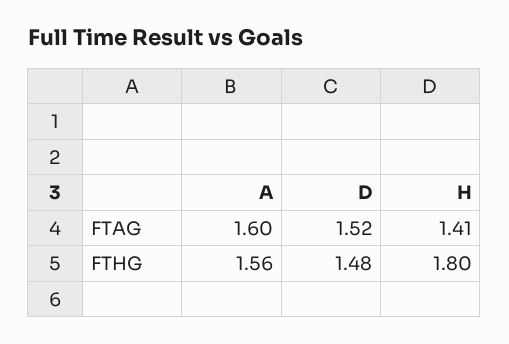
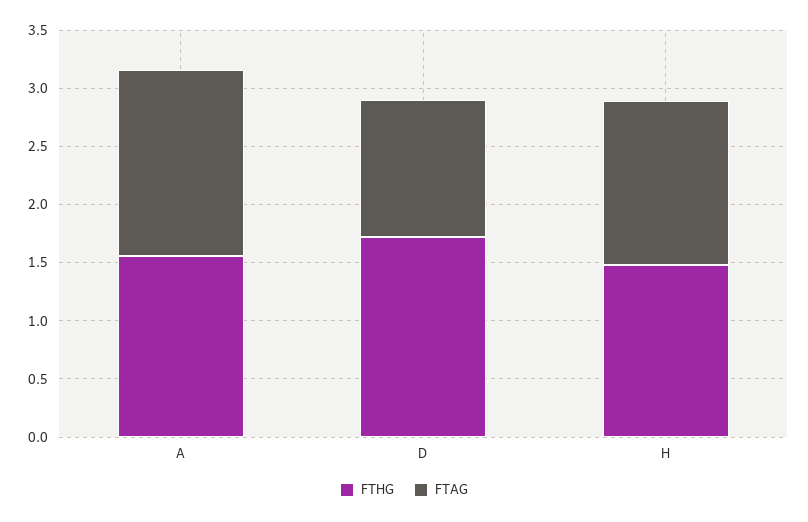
  {
    "FTAG": {
      "A": 1.6,
-     "D": 1.52,
+     "D": 1.2,
      "H": 1.41
    },
    "FTHG": {
      "A": 1.56,
-     "D": 1.48,
+     "D": 1.7,
-     "H": 1.8
+     "H": 1.5
    }
  }

